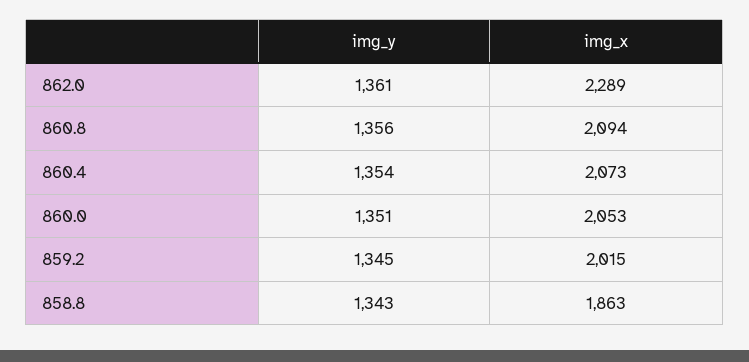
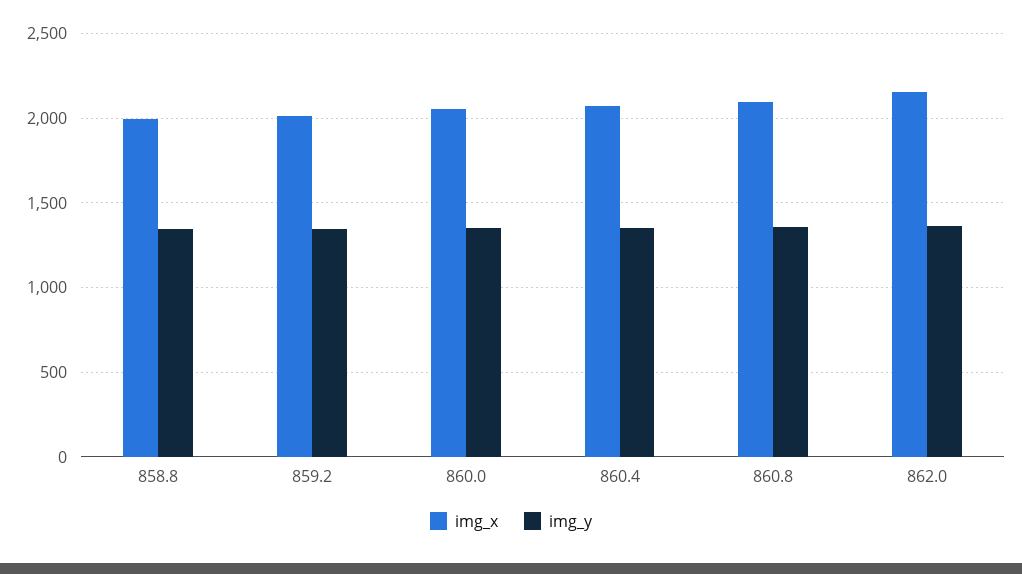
  {
    "img_y": {
      "862.0": 1361,
      "860.8": 1356,
      "860.4": 1354,
      "860.0": 1351,
      "859.2": 1345,
      "858.8": 1343
    },
    "img_x": {
-     "862.0": 2289,
+     "862.0": 2150,
      "860.8": 2094,
      "860.4": 2073,
      "860.0": 2053,
      "859.2": 2015,
-     "858.8": 1863
+     "858.8": 2000
    }
  }

